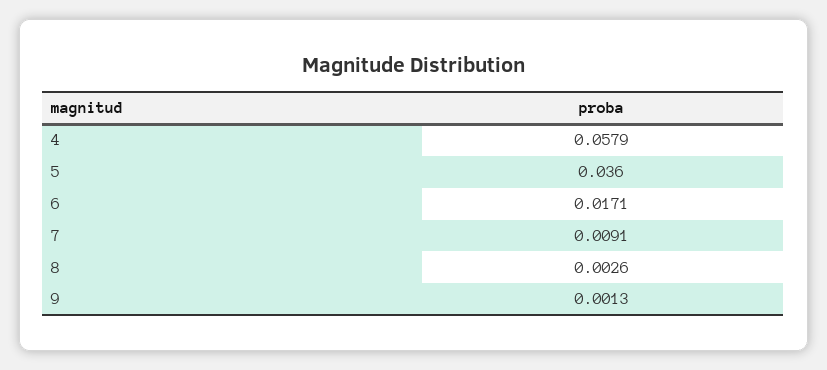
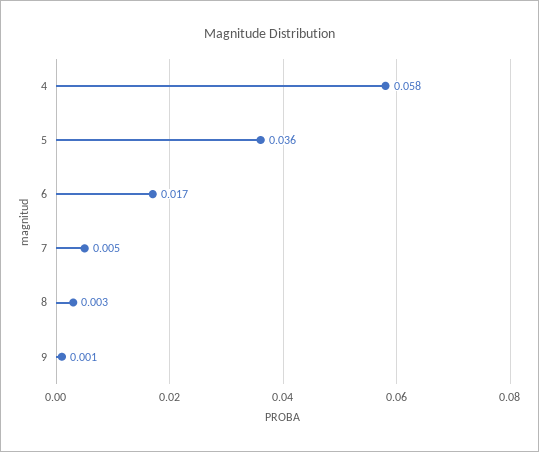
  {
    "4": 0.0579,
    "5": 0.036,
    "6": 0.0171,
-   "7": 0.0091,
+   "7": 0.005,
    "8": 0.0026,
    "9": 0.0013
  }

